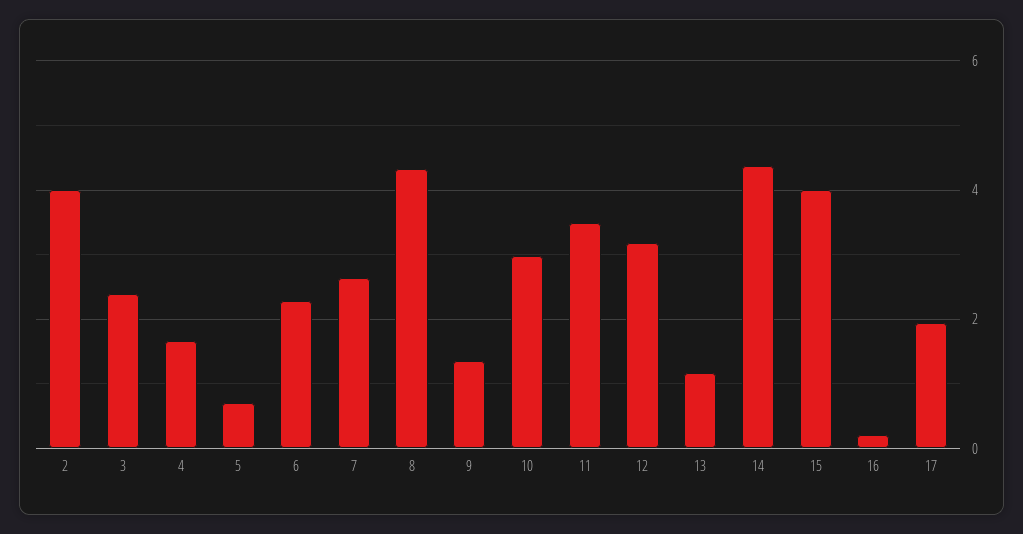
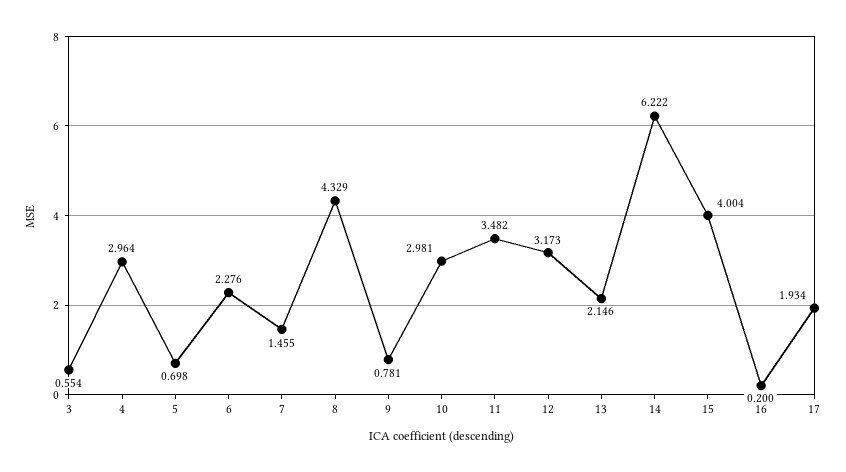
  {
-   "2": 4,
-   "3": 2.4,
+   "3": 0.554,
-   "4": 1.6,
+   "4": 2.964,
    "5": 0.698,
    "6": 2.276,
-   "7": 2.6,
+   "7": 1.455,
    "8": 4.329,
-   "9": 1.4,
+   "9": 0.781,
    "10": 2.981,
    "11": 3.482,
    "12": 3.173,
-   "13": 1.2,
+   "13": 2.146,
-   "14": 4.4,
+   "14": 6.222,
    "15": 4.004,
    "16": 0.2,
    "17": 1.934
  }

